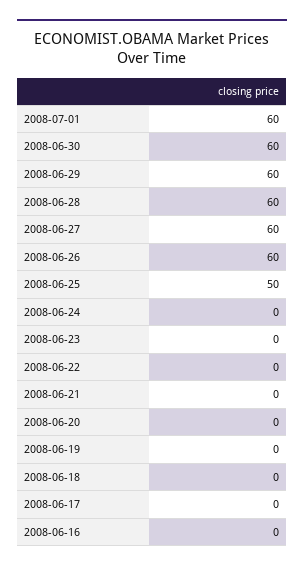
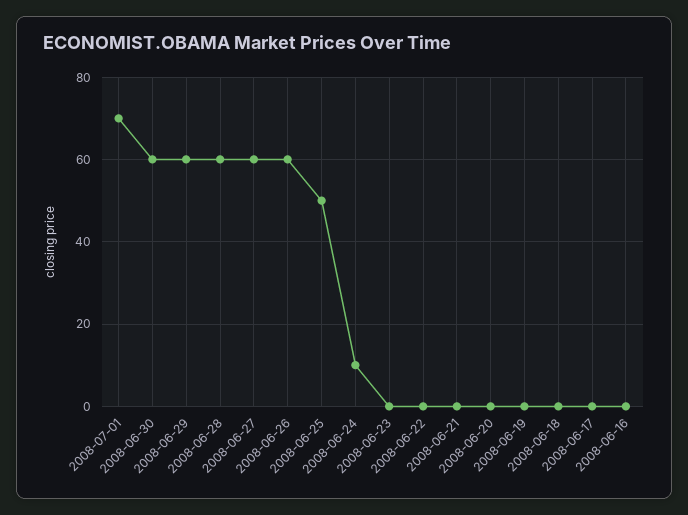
  {
-   "2008-07-01": 60,
+   "2008-07-01": 70,
    "2008-06-30": 60,
    "2008-06-29": 60,
    "2008-06-28": 60,
    "2008-06-27": 60,
    "2008-06-26": 60,
    "2008-06-25": 50,
-   "2008-06-24": 0,
+   "2008-06-24": 10,
    "2008-06-23": 0,
    "2008-06-22": 0,
    "2008-06-21": 0,
    "2008-06-20": 0,
    "2008-06-19": 0,
    "2008-06-18": 0,
    "2008-06-17": 0,
    "2008-06-16": 0
  }

